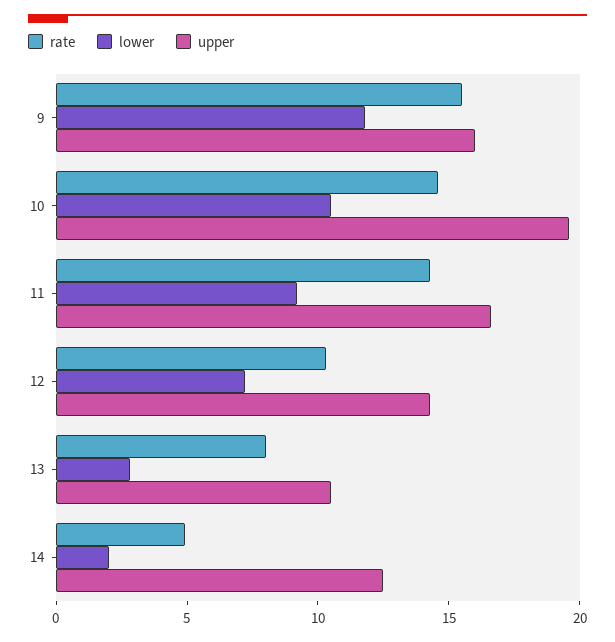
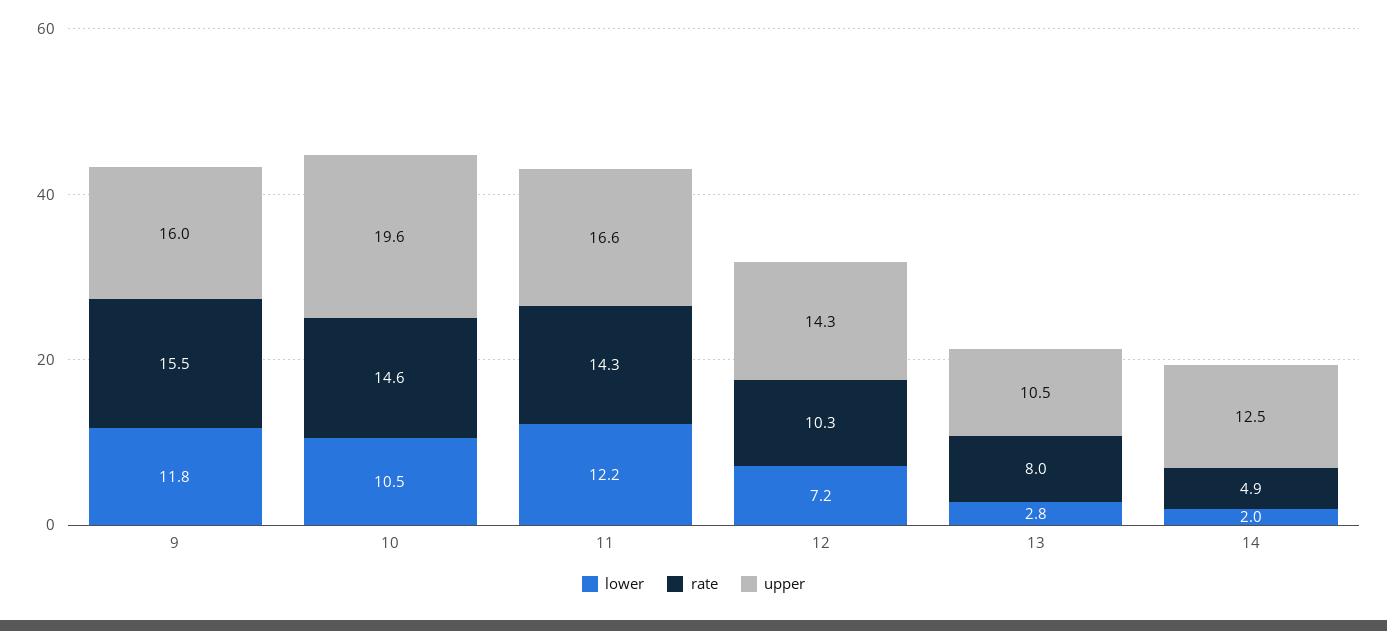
  {
    "rate": {
      "9": 15.5,
      "10": 14.6,
      "11": 14.3,
      "12": 10.3,
      "13": 8,
      "14": 4.9
    },
    "lower": {
      "9": 11.8,
      "10": 10.5,
-     "11": 9,
+     "11": 12.2,
      "12": 7.2,
      "13": 2.8,
      "14": 2
    },
    "upper": {
      "9": 16,
      "10": 19.6,
      "11": 16.6,
      "12": 14.3,
      "13": 10.5,
      "14": 12.5
    }
  }

